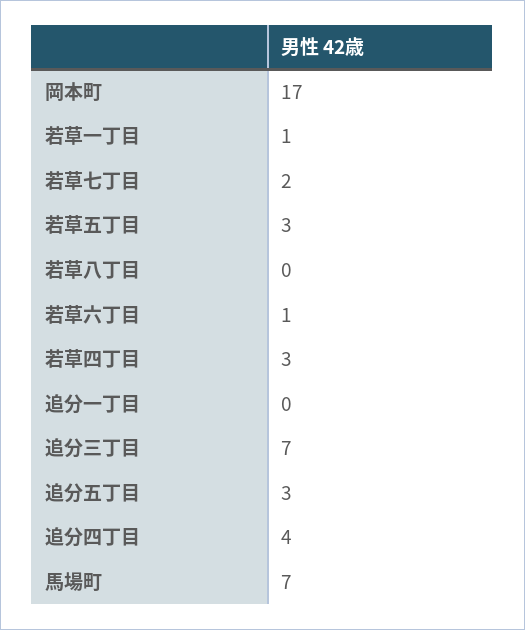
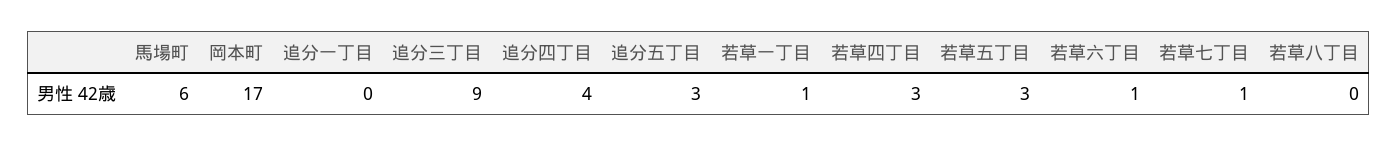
  {
    "岡本町": 17,
    "若草一丁目": 1,
-   "若草七丁目": 2,
+   "若草七丁目": 1,
    "若草五丁目": 3,
    "若草八丁目": 0,
    "若草六丁目": 1,
    "若草四丁目": 3,
    "追分一丁目": 0,
-   "追分三丁目": 7,
+   "追分三丁目": 9,
    "追分五丁目": 3,
    "追分四丁目": 4,
-   "馬場町": 7
+   "馬場町": 6
  }

